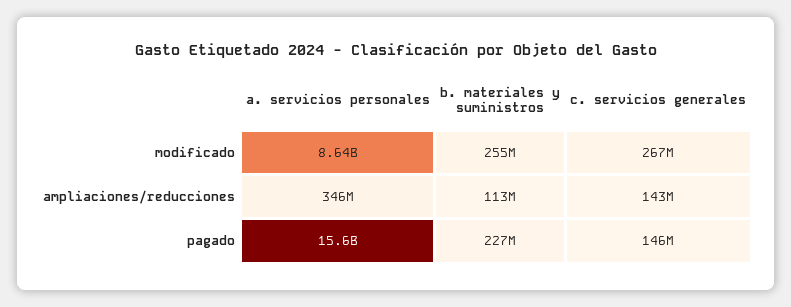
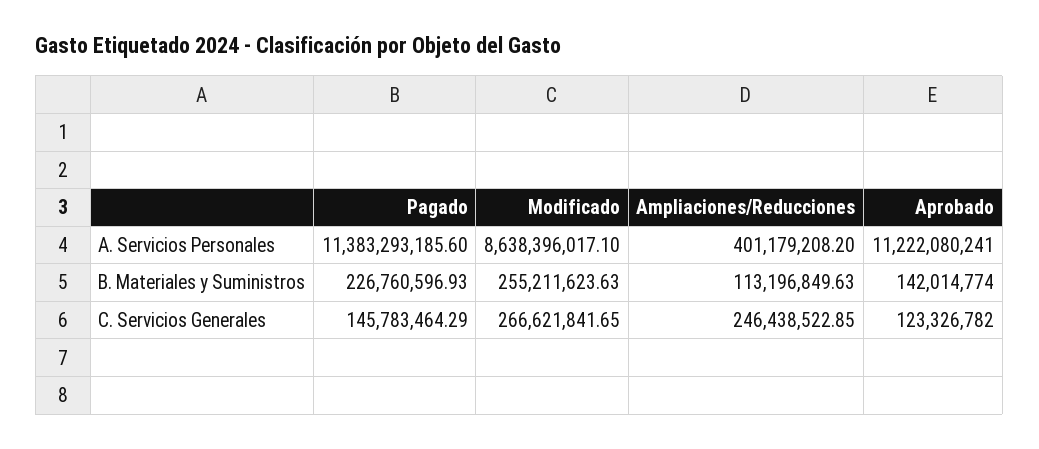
  {
    "a. servicios personales": {
      "modificado": 8638396017.1,
-     "ampliaciones/reducciones": 346000000,
+     "ampliaciones/reducciones": 401179208.2,
-     "pagado": 15600000000
+     "pagado": 11383293185.6,
+     "Aprobado": 11222080241
    },
    "b. materiales y suministros": {
      "modificado": 255211623.63,
      "ampliaciones/reducciones": 113196849.63,
-     "pagado": 226760596.93
+     "pagado": 226760596.93,
+     "Aprobado": 142014774
    },
    "c. servicios generales": {
      "modificado": 266621841.65,
-     "ampliaciones/reducciones": 143000000,
+     "ampliaciones/reducciones": 246438522.85,
-     "pagado": 145783464.29
+     "pagado": 145783464.29,
+     "Aprobado": 123326782
    }
  }

